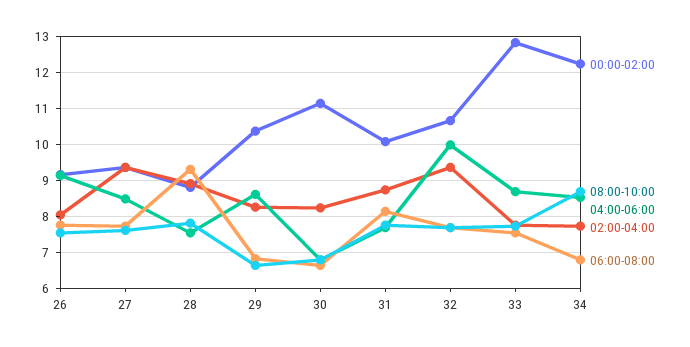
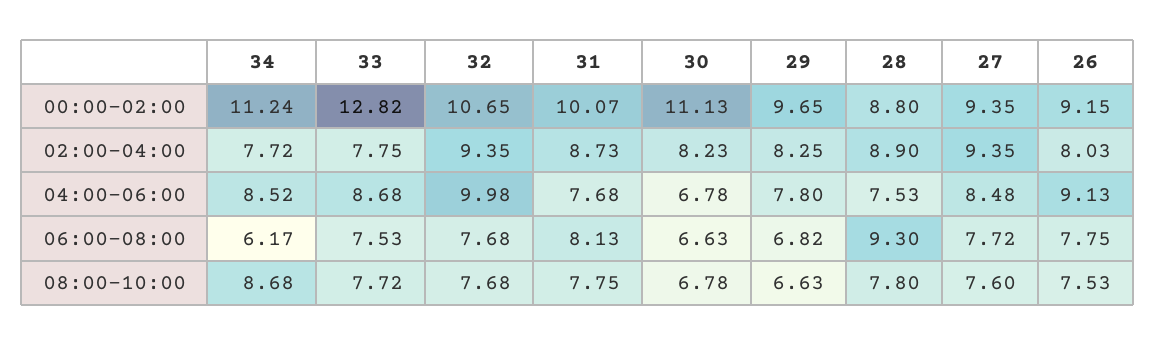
  {
    "00:00-02:00": {
      "26": 9.15,
      "27": 9.35,
      "28": 8.8,
-     "29": 10.4,
+     "29": 9.65,
      "30": 11.13,
      "31": 10.07,
      "32": 10.65,
      "33": 12.82,
-     "34": 12.2
+     "34": 11.24
    },
    "08:00-10:00": {
      "26": 7.53,
      "27": 7.6,
      "28": 7.8,
      "29": 6.63,
      "30": 6.78,
      "31": 7.75,
      "32": 7.68,
      "33": 7.72,
      "34": 8.68
    },
    "04:00-06:00": {
      "26": 9.13,
      "27": 8.48,
      "28": 7.53,
-     "29": 8.6,
+     "29": 7.8,
      "30": 6.78,
      "31": 7.68,
      "32": 9.98,
      "33": 8.68,
      "34": 8.52
    },
    "02:00-04:00": {
      "26": 8.03,
      "27": 9.35,
      "28": 8.9,
      "29": 8.25,
      "30": 8.23,
      "31": 8.73,
      "32": 9.35,
      "33": 7.75,
      "34": 7.72
    },
    "06:00-08:00": {
      "26": 7.75,
      "27": 7.72,
      "28": 9.3,
      "29": 6.82,
      "30": 6.63,
      "31": 8.13,
      "32": 7.68,
      "33": 7.53,
-     "34": 6.8
+     "34": 6.17
    }
  }

